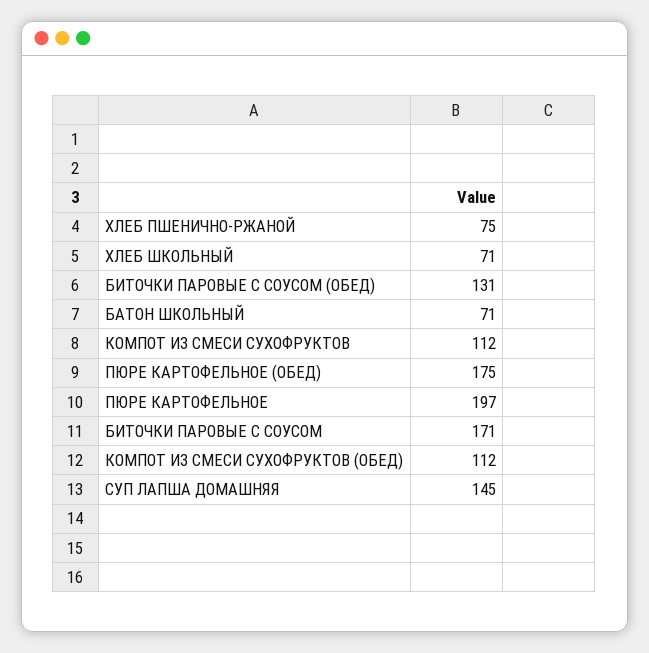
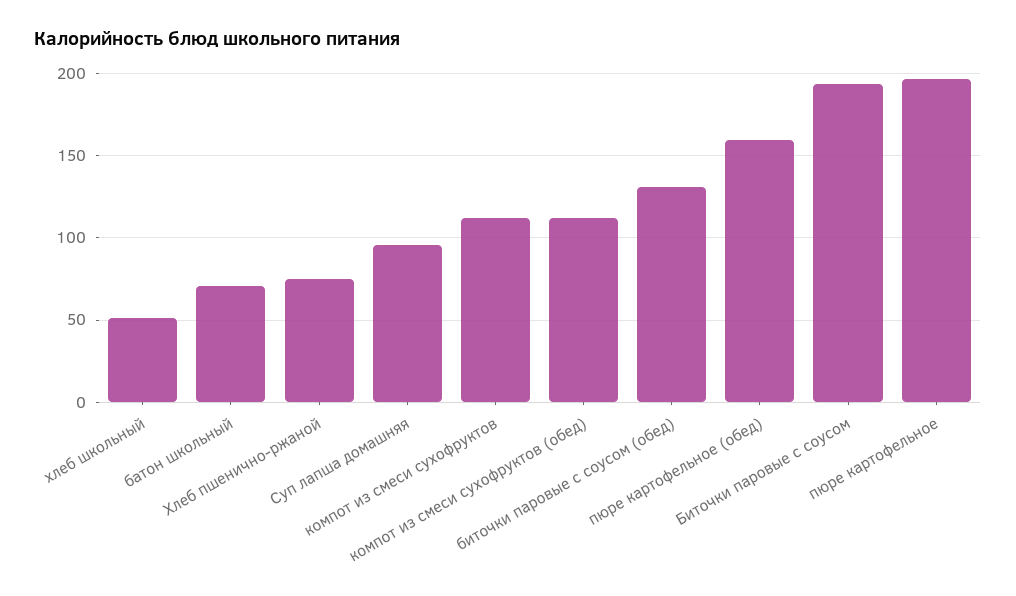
  {
    "ХЛЕБ ПШЕНИЧНО-РЖАНОЙ": 75,
-   "ХЛЕБ ШКОЛЬНЫЙ": 71,
+   "ХЛЕБ ШКОЛЬНЫЙ": 50,
    "БИТОЧКИ ПАРОВЫЕ С СОУСОМ (ОБЕД)": 131,
    "БАТОН ШКОЛЬНЫЙ": 71,
    "КОМПОТ ИЗ СМЕСИ СУХОФРУКТОВ": 112,
-   "ПЮРЕ КАРТОФЕЛЬНОЕ (ОБЕД)": 175,
+   "ПЮРЕ КАРТОФЕЛЬНОЕ (ОБЕД)": 160,
    "ПЮРЕ КАРТОФЕЛЬНОЕ": 197,
-   "БИТОЧКИ ПАРОВЫЕ С СОУСОМ": 171,
+   "БИТОЧКИ ПАРОВЫЕ С СОУСОМ": 195,
    "КОМПОТ ИЗ СМЕСИ СУХОФРУКТОВ (ОБЕД)": 112,
-   "СУП ЛАПША ДОМАШНЯЯ": 145
+   "СУП ЛАПША ДОМАШНЯЯ": 95
  }

